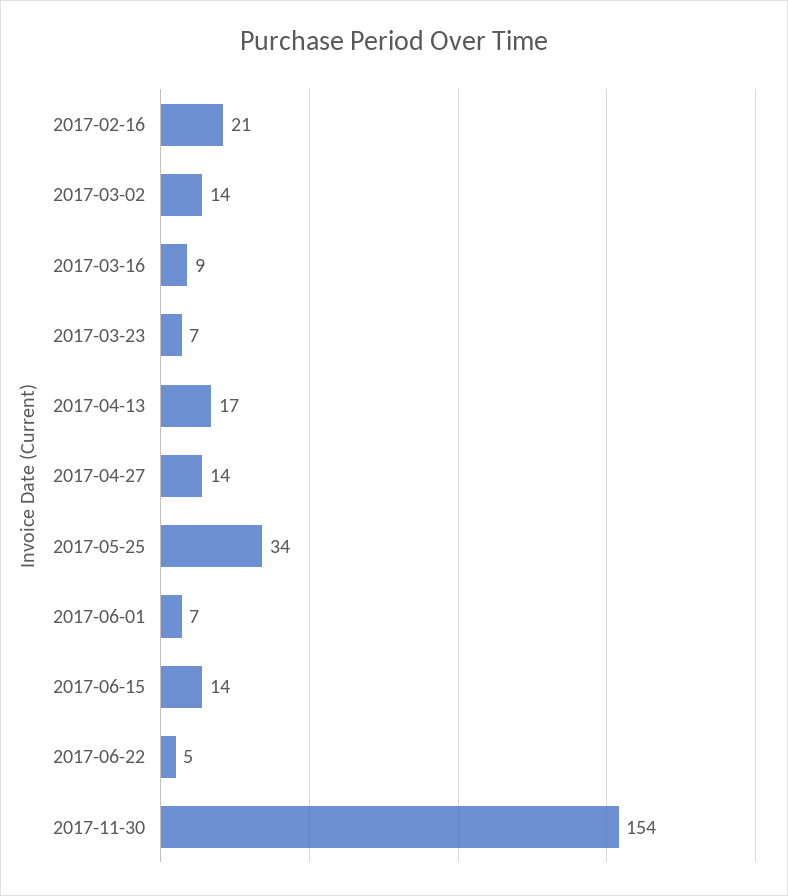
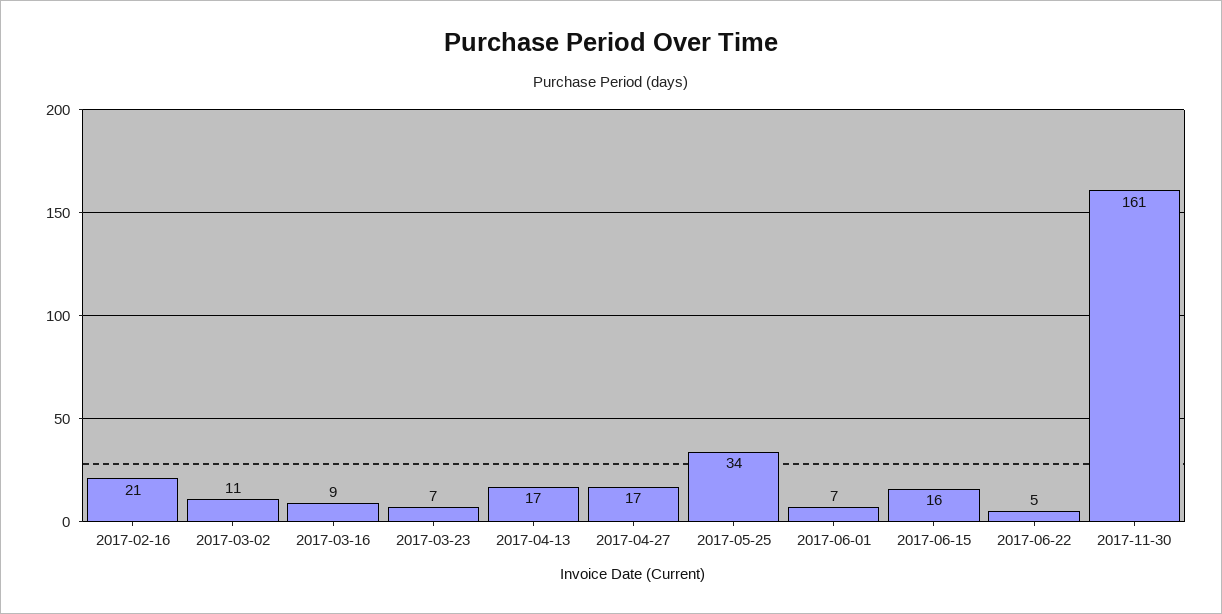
  {
    "2017-02-16": 21,
-   "2017-03-02": 14,
+   "2017-03-02": 11,
    "2017-03-16": 9,
    "2017-03-23": 7,
    "2017-04-13": 17,
-   "2017-04-27": 14,
+   "2017-04-27": 17,
    "2017-05-25": 34,
    "2017-06-01": 7,
-   "2017-06-15": 14,
+   "2017-06-15": 16,
    "2017-06-22": 5,
-   "2017-11-30": 154
+   "2017-11-30": 161
  }

